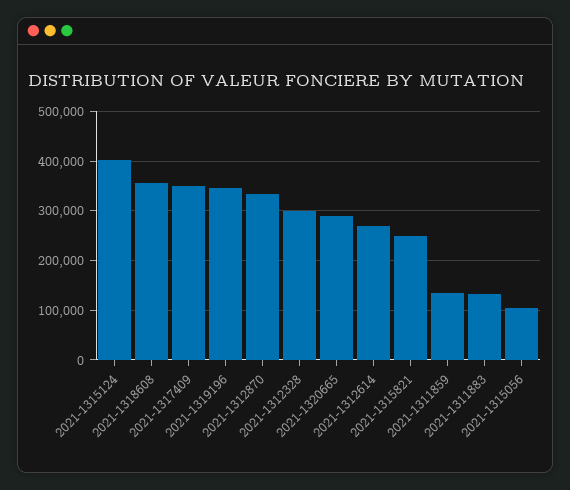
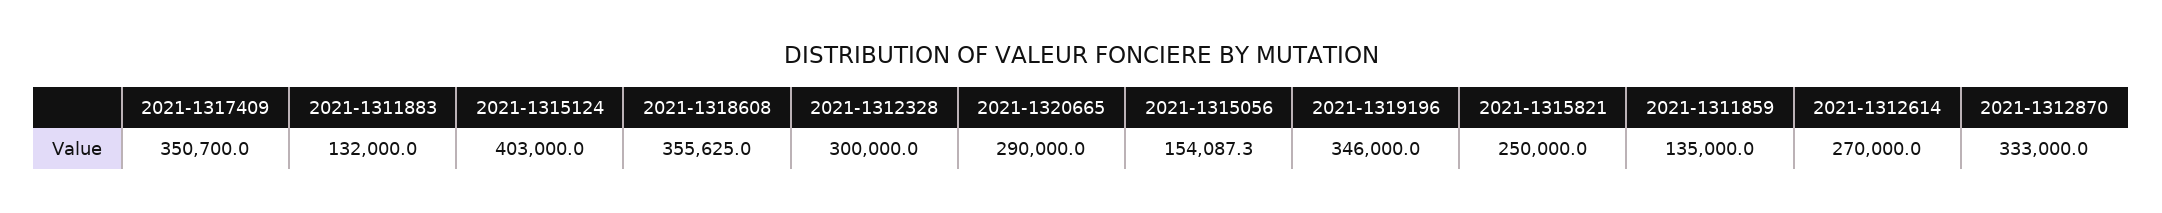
  {
    "2021-1315124": 403000,
    "2021-1318608": 355625,
    "2021-1317409": 350700,
    "2021-1319196": 346000,
    "2021-1312870": 333000,
    "2021-1312328": 300000,
    "2021-1320665": 290000,
    "2021-1312614": 270000,
    "2021-1315821": 250000,
    "2021-1311859": 135000,
    "2021-1311883": 132000,
-   "2021-1315056": 100000
+   "2021-1315056": 154087.3
  }

